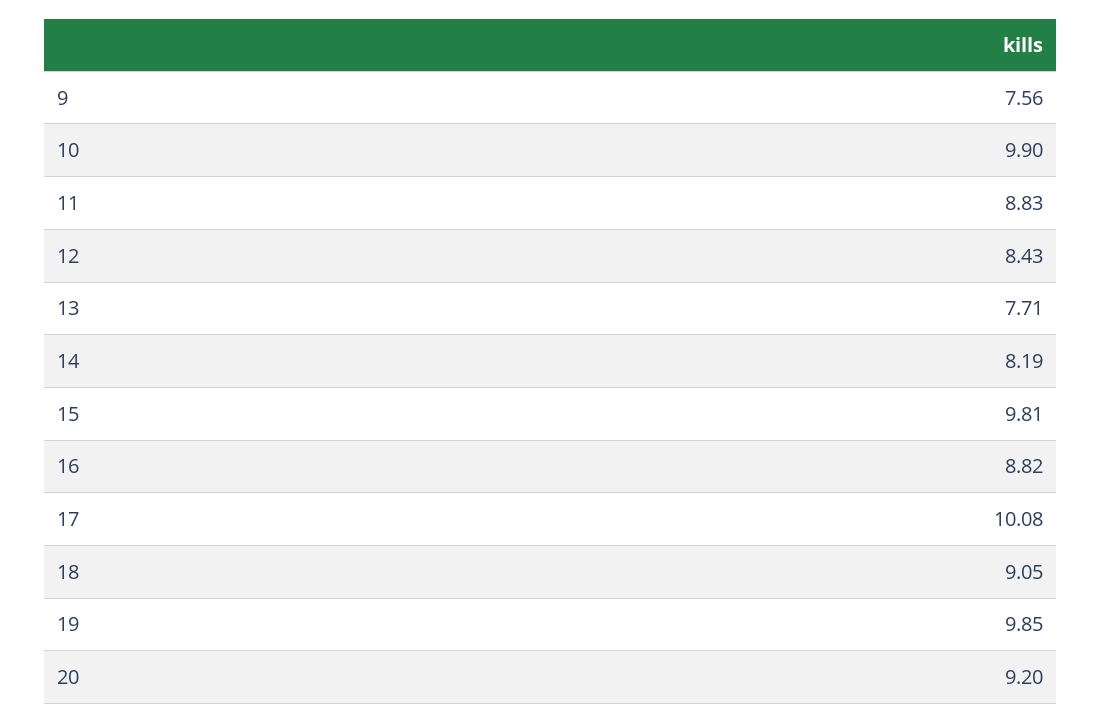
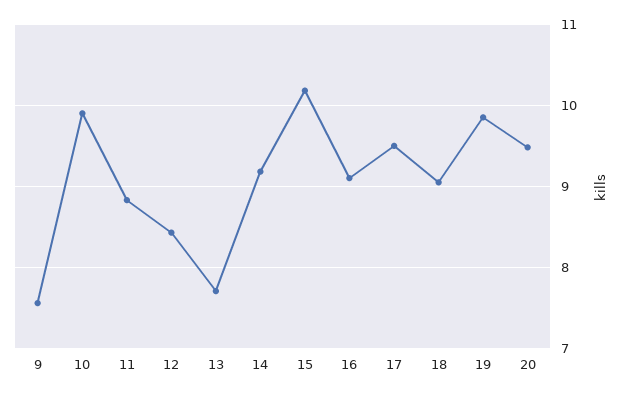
  {
    "9": 7.56,
    "10": 9.9,
    "11": 8.83,
    "12": 8.43,
    "13": 7.71,
-   "14": 8.19,
+   "14": 9.2,
-   "15": 9.81,
+   "15": 10.2,
-   "16": 8.82,
+   "16": 9.1,
-   "17": 10.08,
+   "17": 9.5,
    "18": 9.05,
    "19": 9.85,
-   "20": 9.2
+   "20": 9.5
  }

